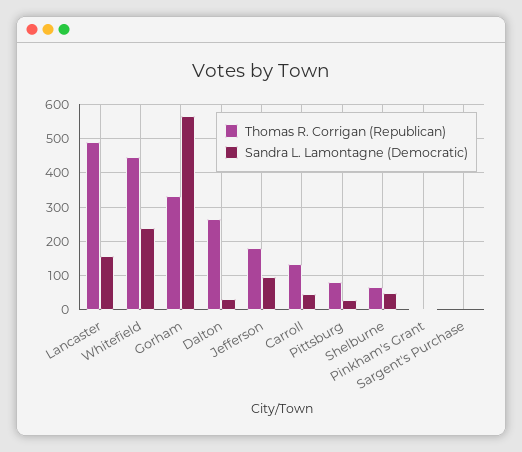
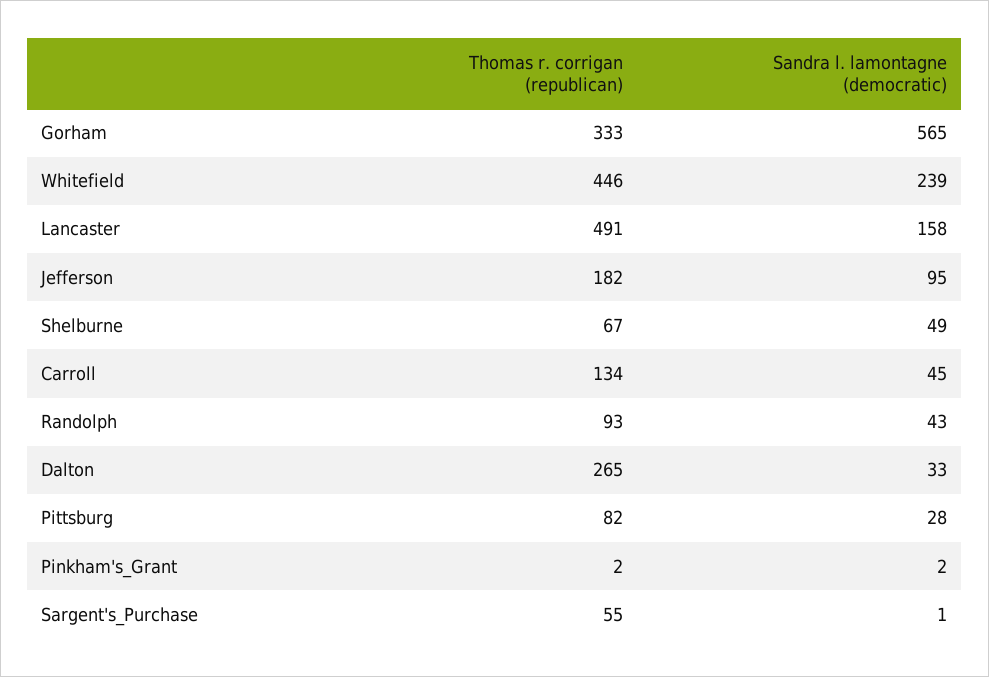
  {
    "Thomas R. Corrigan (Republican)": {
      "Lancaster": 491,
      "Whitefield": 446,
      "Gorham": 333,
      "Dalton": 265,
      "Jefferson": 182,
      "Carroll": 134,
      "Pittsburg": 82,
      "Shelburne": 67,
      "Pinkham's Grant": 2,
-     "Sargent's Purchase": 0
+     "Sargent's Purchase": 55,
+     "Randolph": 93
    },
    "Sandra L. Lamontagne (Democratic)": {
      "Lancaster": 158,
      "Whitefield": 239,
      "Gorham": 565,
      "Dalton": 33,
      "Jefferson": 95,
      "Carroll": 45,
      "Pittsburg": 28,
      "Shelburne": 49,
      "Pinkham's Grant": 2,
-     "Sargent's Purchase": 1
+     "Sargent's Purchase": 1,
+     "Randolph": 43
    }
  }

